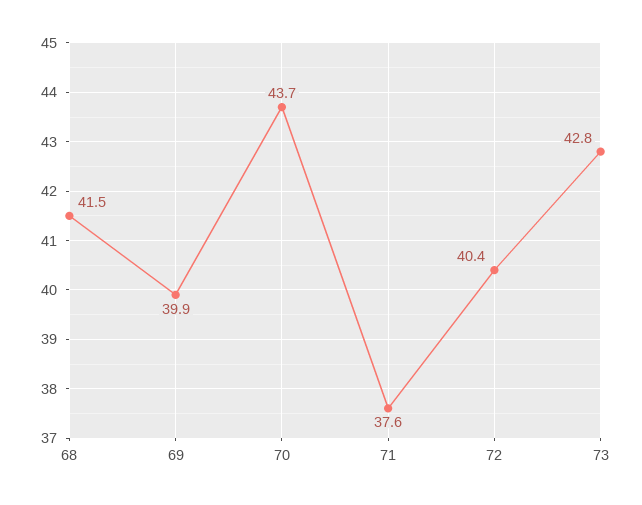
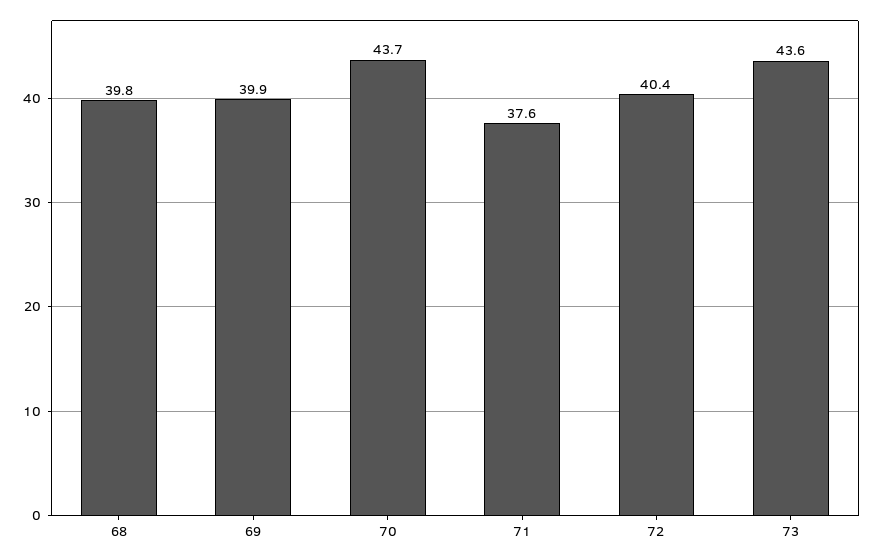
  {
-   "68": 41.5,
+   "68": 39.8,
    "69": 39.9,
    "70": 43.7,
    "71": 37.6,
    "72": 40.4,
-   "73": 42.8
+   "73": 43.6
  }

